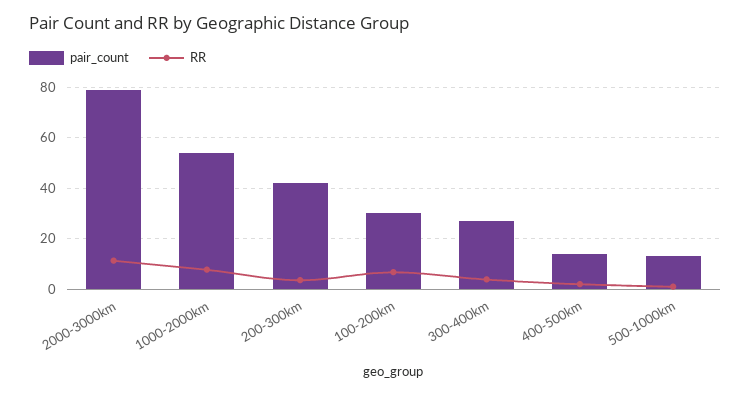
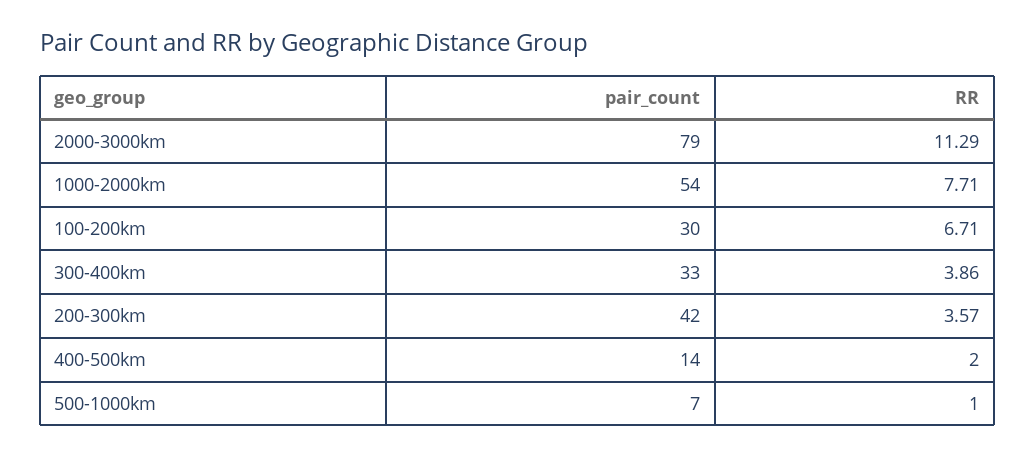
  {
    "pair_count": {
      "2000-3000km": 79,
      "1000-2000km": 54,
      "200-300km": 42,
      "100-200km": 30,
-     "300-400km": 27.5,
+     "300-400km": 33,
      "400-500km": 14,
-     "500-1000km": 12.5
+     "500-1000km": 7
    },
    "RR": {
      "2000-3000km": 11.29,
      "1000-2000km": 7.71,
      "200-300km": 3.57,
      "100-200km": 6.71,
      "300-400km": 3.86,
      "400-500km": 2,
      "500-1000km": 1
    }
  }

